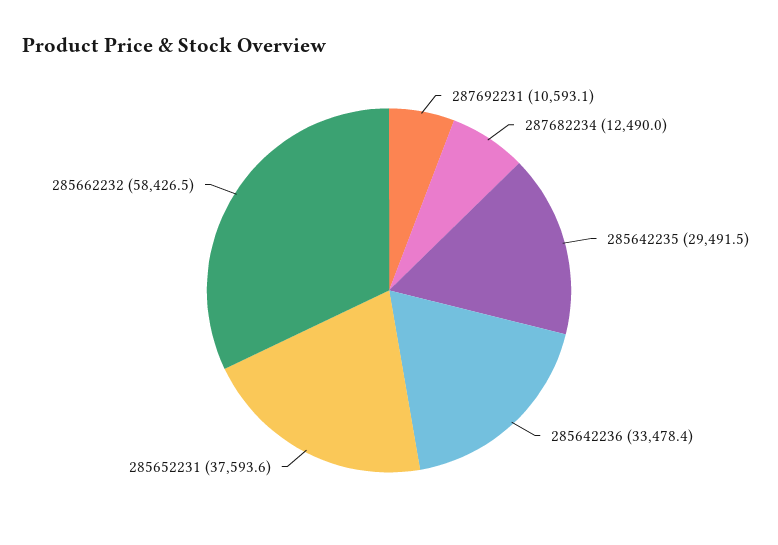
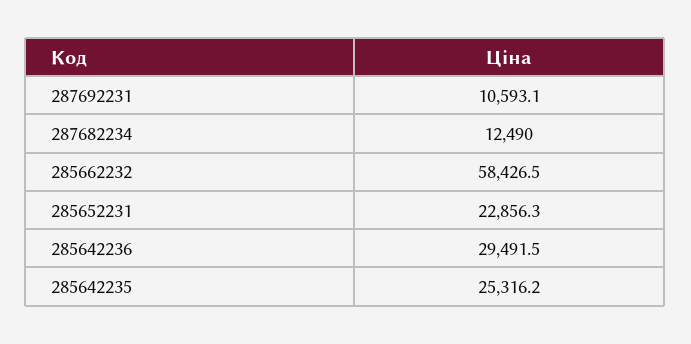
  {
    "287692231": 10593.1,
    "287682234": 12490,
-   "285642235": 29491.5,
+   "285642235": 25316.2,
-   "285642236": 33478.4,
+   "285642236": 29491.5,
-   "285652231": 37593.6,
+   "285652231": 22856.3,
    "285662232": 58426.5
  }

